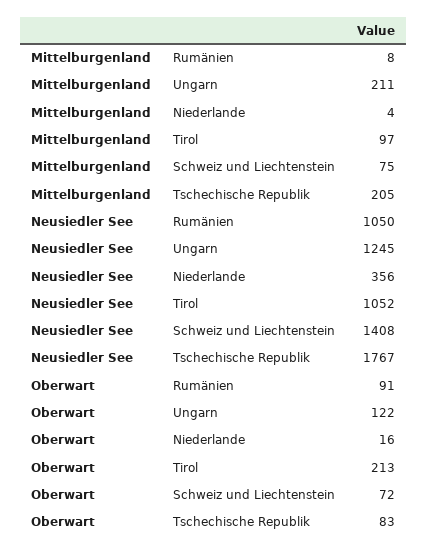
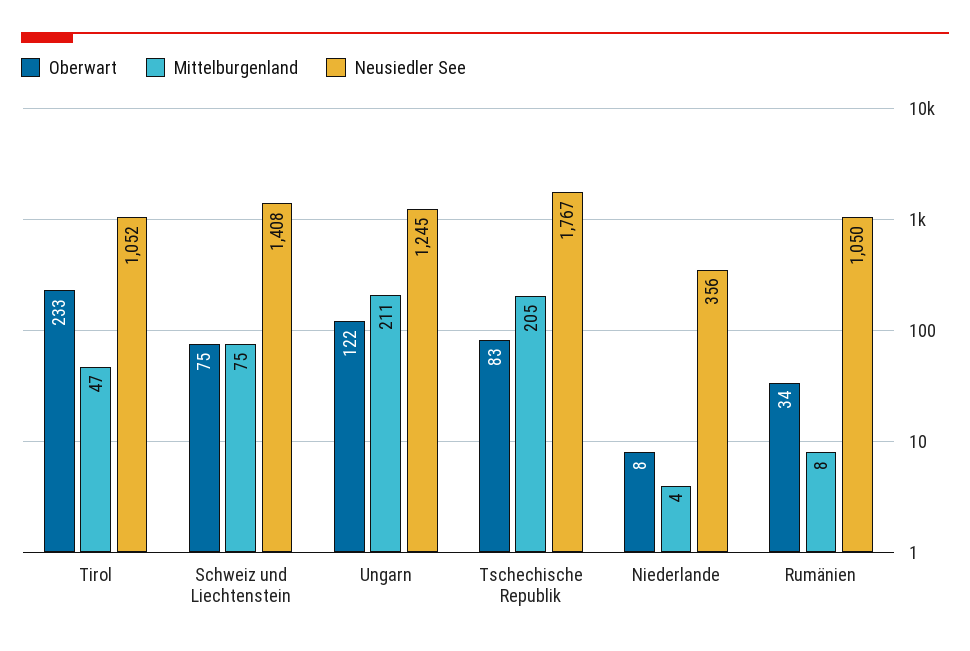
  {
    "Mittelburgenland": {
      "Rumänien": 8,
      "Ungarn": 211,
      "Niederlande": 4,
-     "Tirol": 97,
+     "Tirol": 47,
      "Schweiz und Liechtenstein": 75,
      "Tschechische Republik": 205
    },
    "Neusiedler See": {
      "Rumänien": 1050,
      "Ungarn": 1245,
      "Niederlande": 356,
      "Tirol": 1052,
      "Schweiz und Liechtenstein": 1408,
      "Tschechische Republik": 1767
    },
    "Oberwart": {
-     "Rumänien": 91,
+     "Rumänien": 34,
      "Ungarn": 122,
-     "Niederlande": 16,
+     "Niederlande": 8,
-     "Tirol": 213,
+     "Tirol": 233,
-     "Schweiz und Liechtenstein": 72,
+     "Schweiz und Liechtenstein": 75,
      "Tschechische Republik": 83
    }
  }

